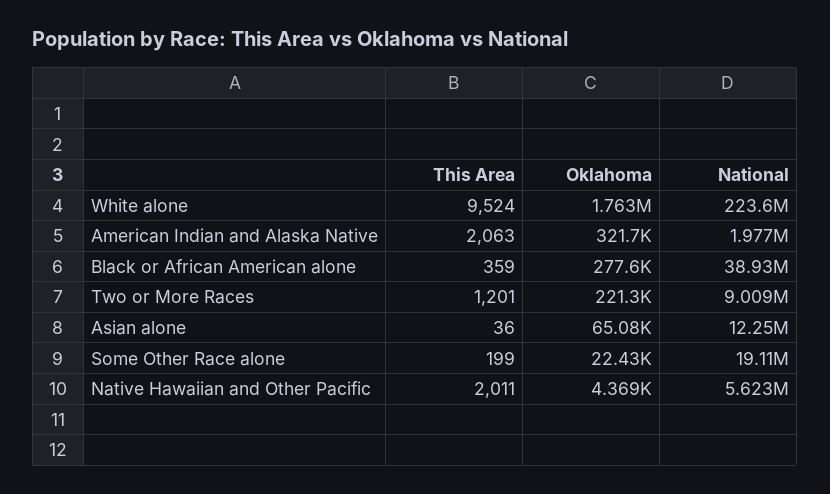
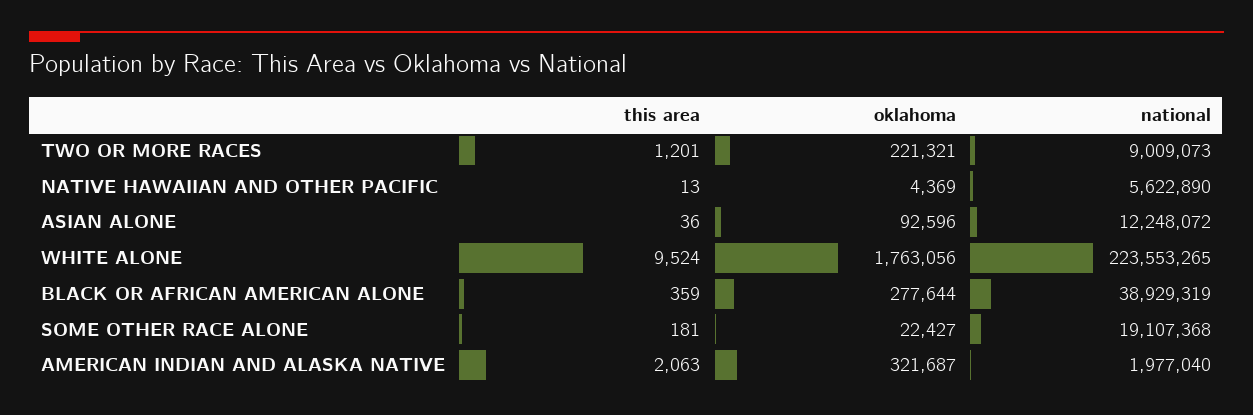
  {
    "This Area": {
      "White alone": 9524,
      "American Indian and Alaska Native": 2063,
      "Black or African American alone": 359,
      "Two or More Races": 1201,
      "Asian alone": 36,
-     "Some Other Race alone": 199,
+     "Some Other Race alone": 181,
-     "Native Hawaiian and Other Pacific": 2011
+     "Native Hawaiian and Other Pacific": 13
    },
    "Oklahoma": {
      "White alone": 1763056,
      "American Indian and Alaska Native": 321687,
      "Black or African American alone": 277644,
      "Two or More Races": 221321,
-     "Asian alone": 65080,
+     "Asian alone": 92596,
      "Some Other Race alone": 22427,
      "Native Hawaiian and Other Pacific": 4369
    },
    "National": {
      "White alone": 223553265,
      "American Indian and Alaska Native": 1977040,
      "Black or African American alone": 38929319,
      "Two or More Races": 9009073,
      "Asian alone": 12248072,
      "Some Other Race alone": 19107368,
      "Native Hawaiian and Other Pacific": 5622890
    }
  }

